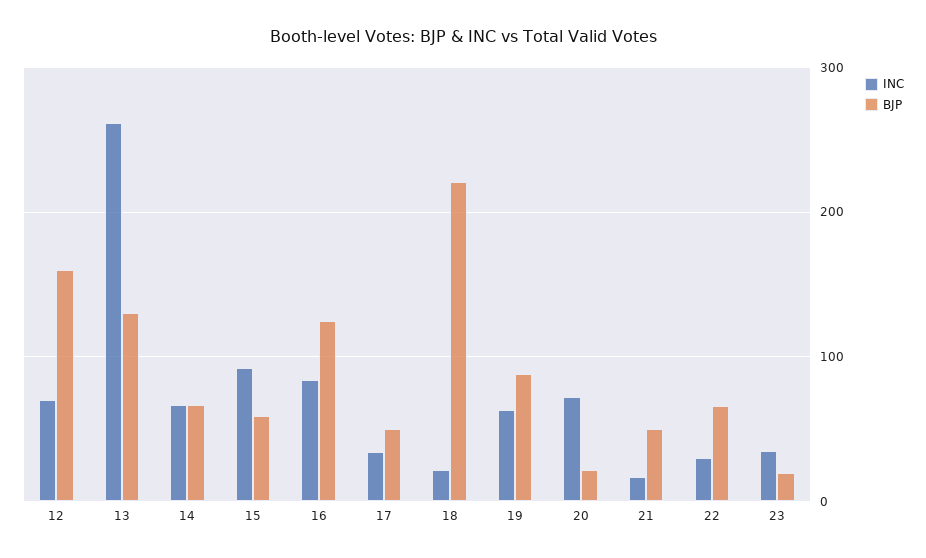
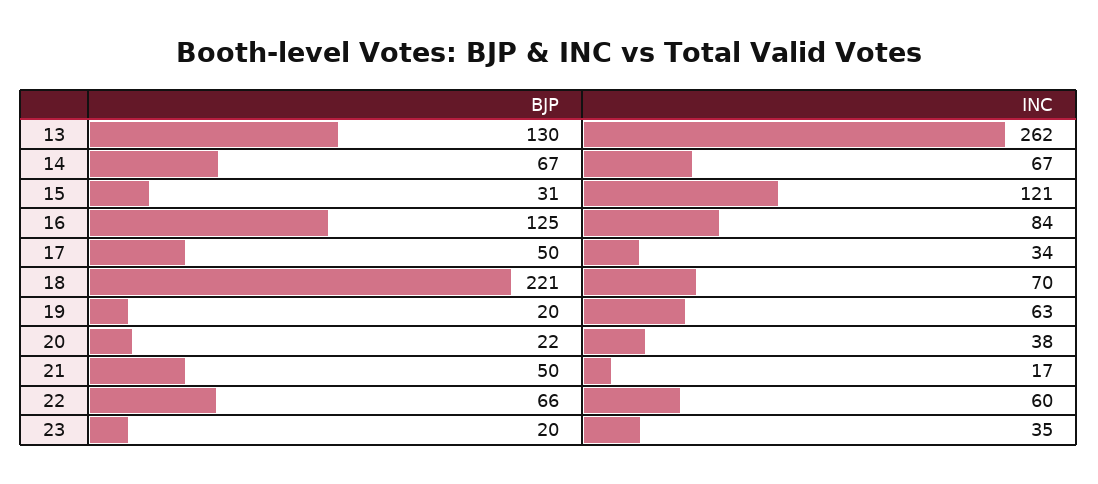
  {
    "INC": {
-     "12": 70,
      "13": 262,
      "14": 67,
-     "15": 90,
+     "15": 121,
      "16": 84,
      "17": 34,
-     "18": 20,
+     "18": 70,
      "19": 63,
-     "20": 70,
+     "20": 38,
      "21": 17,
-     "22": 30,
+     "22": 60,
      "23": 35
    },
    "BJP": {
-     "12": 160,
      "13": 130,
      "14": 67,
-     "15": 60,
+     "15": 31,
      "16": 125,
      "17": 50,
      "18": 221,
-     "19": 90,
+     "19": 20,
      "20": 22,
      "21": 50,
      "22": 66,
      "23": 20
    }
  }

